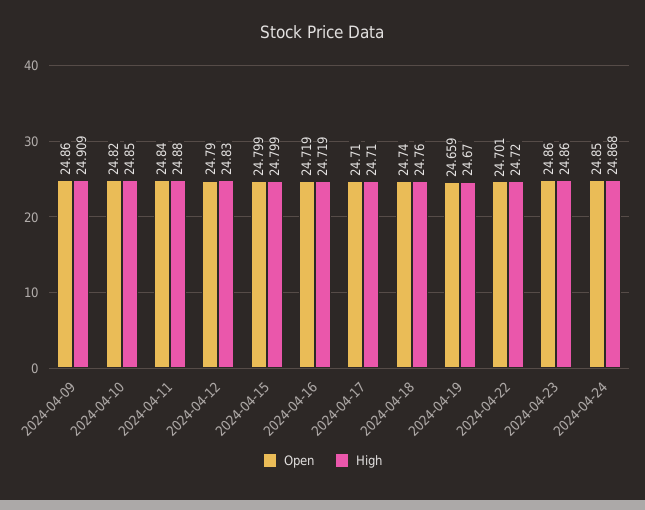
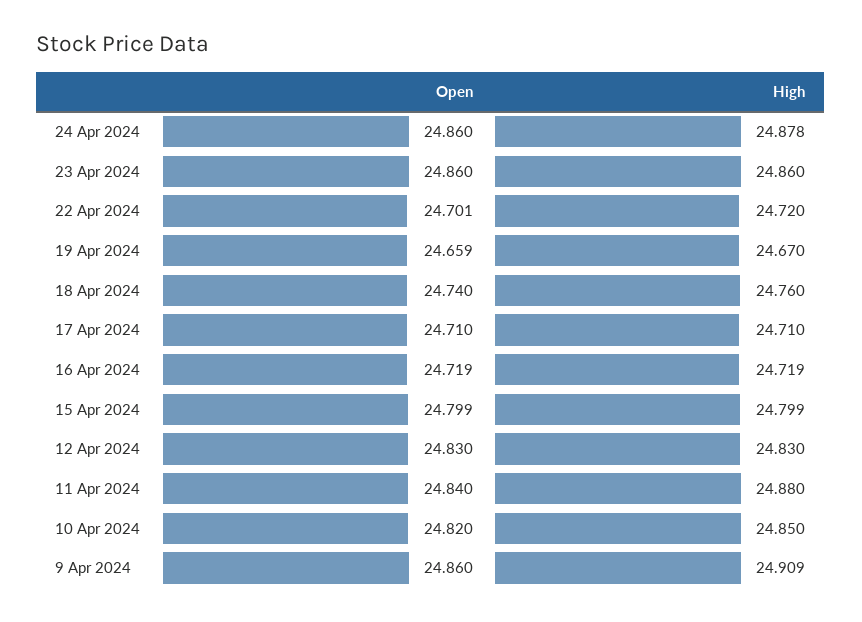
  {
    "Open": {
      "2024-04-09": 24.86,
      "2024-04-10": 24.82,
      "2024-04-11": 24.84,
-     "2024-04-12": 24.79,
+     "2024-04-12": 24.83,
      "2024-04-15": 24.799,
      "2024-04-16": 24.719,
      "2024-04-17": 24.71,
      "2024-04-18": 24.74,
      "2024-04-19": 24.659,
      "2024-04-22": 24.701,
      "2024-04-23": 24.86,
-     "2024-04-24": 24.85
+     "2024-04-24": 24.86
    },
    "High": {
      "2024-04-09": 24.909,
      "2024-04-10": 24.85,
      "2024-04-11": 24.88,
      "2024-04-12": 24.83,
      "2024-04-15": 24.799,
      "2024-04-16": 24.719,
      "2024-04-17": 24.71,
      "2024-04-18": 24.76,
      "2024-04-19": 24.67,
      "2024-04-22": 24.72,
      "2024-04-23": 24.86,
-     "2024-04-24": 24.868
+     "2024-04-24": 24.878
    }
  }

